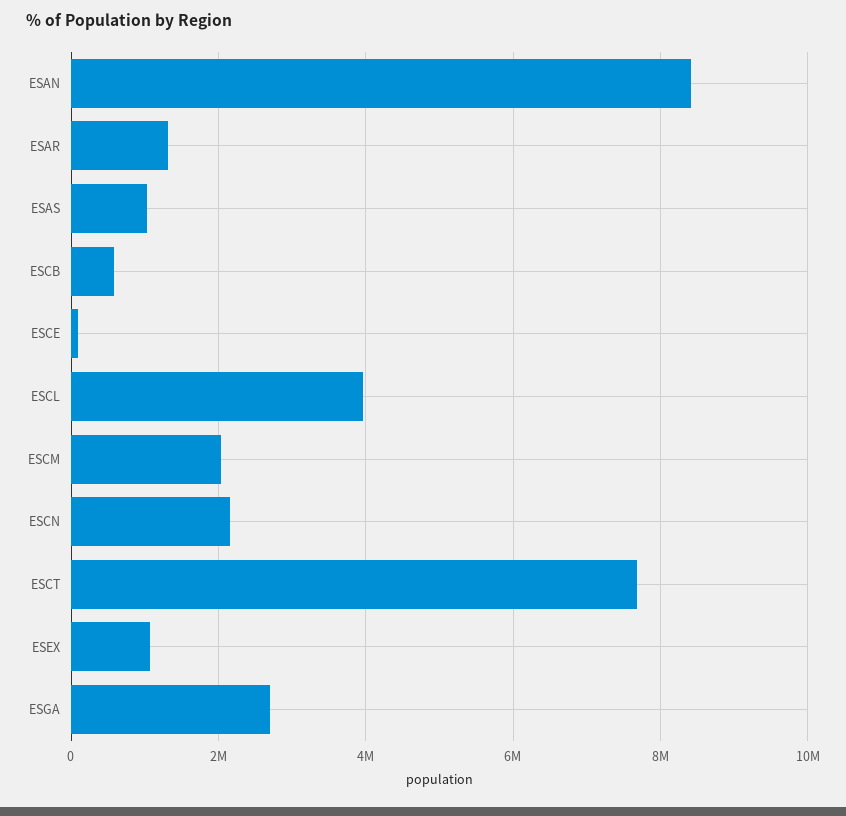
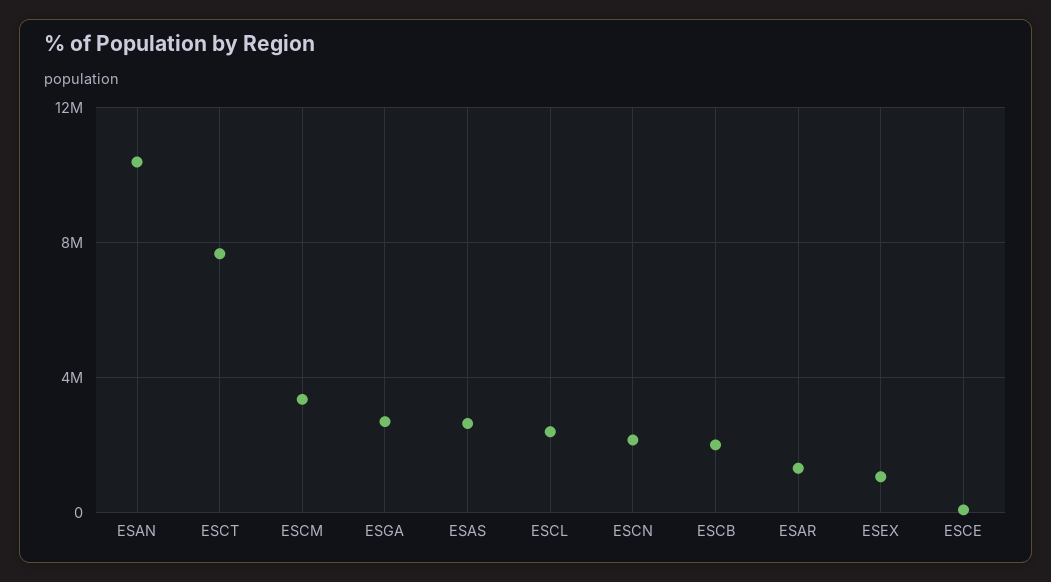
  {
-   "ESAN": 8400000,
+   "ESAN": 10500000,
    "ESAR": 1400000,
-   "ESAS": 1000000,
+   "ESAS": 2500000,
-   "ESCB": 600000,
+   "ESCB": 2000000,
    "ESCE": 0,
-   "ESCL": 4000000,
+   "ESCL": 2500000,
-   "ESCM": 2000000,
+   "ESCM": 3500000,
    "ESCN": 2200000,
    "ESCT": 7600000,
    "ESEX": 1000000,
    "ESGA": 2600000
  }

